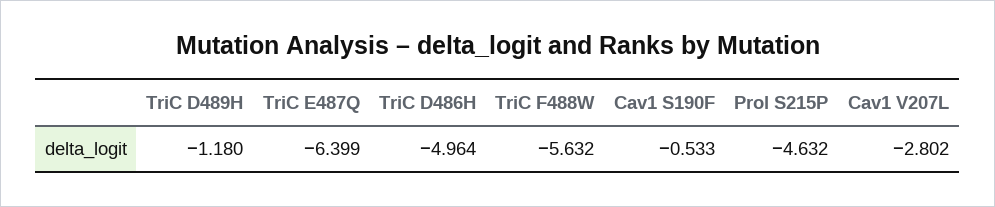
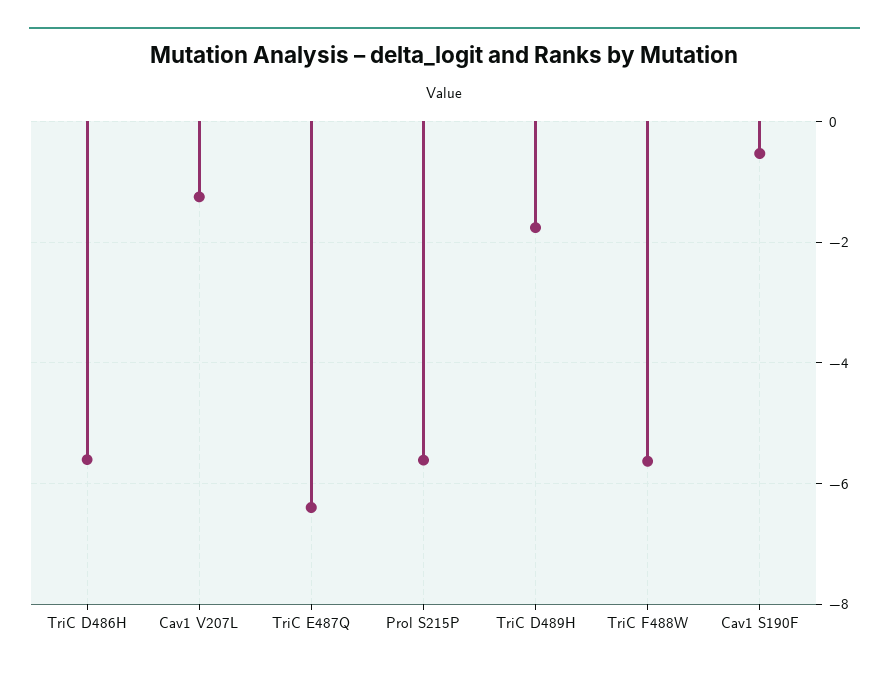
  {
-   "TriC D489H": -1.18,
+   "TriC D489H": -1.8,
    "TriC E487Q": -6.399,
-   "TriC D486H": -4.964,
+   "TriC D486H": -5.6,
    "TriC F488W": -5.632,
    "Cav1 S190F": -0.533,
-   "Prol S215P": -4.632,
+   "Prol S215P": -5.6,
-   "Cav1 V207L": -2.802
+   "Cav1 V207L": -1.2
  }

